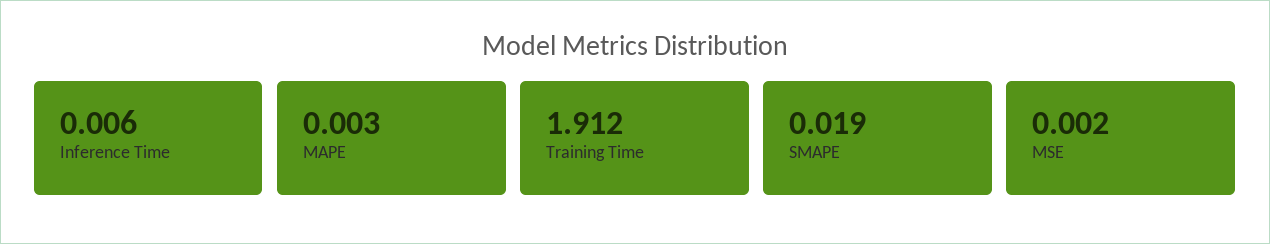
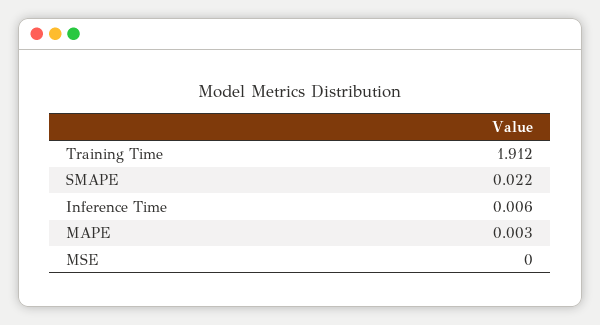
  {
    "Inference Time": 0.006,
    "MAPE": 0.003,
    "Training Time": 1.912,
-   "SMAPE": 0.019,
+   "SMAPE": 0.022,
-   "MSE": 0.002
+   "MSE": 0
  }

